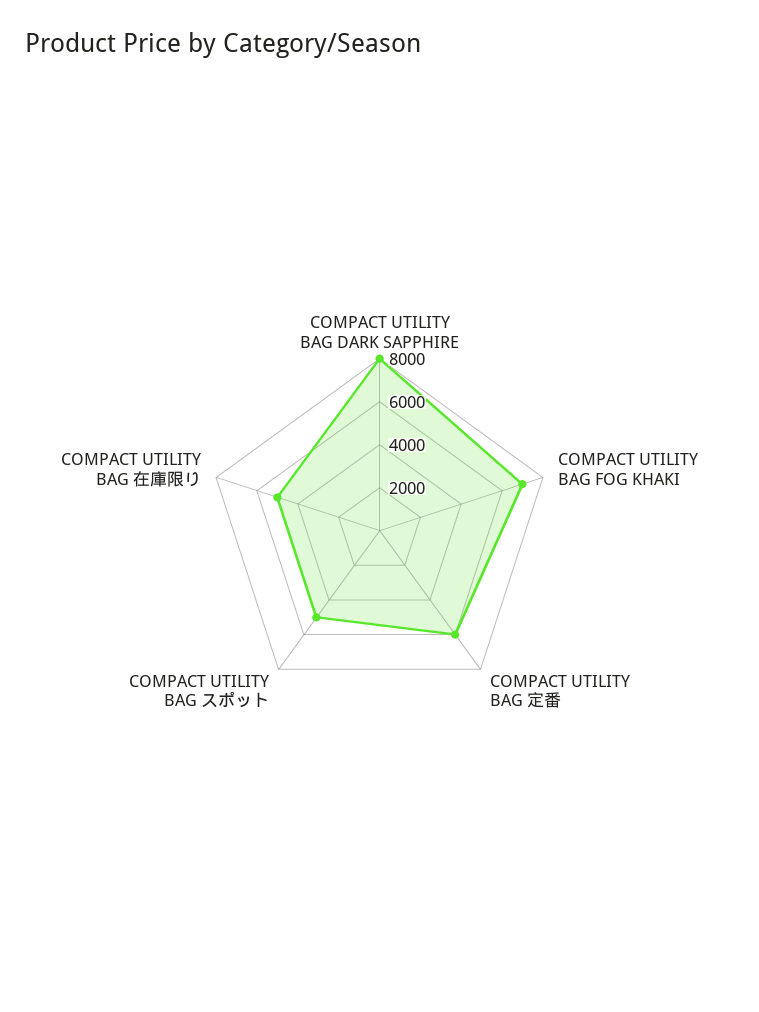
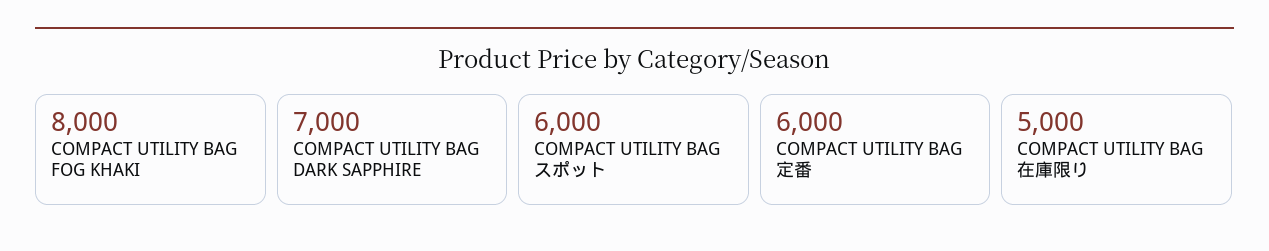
  {
-   "COMPACT UTILITY BAG DARK SAPPHIRE": 8000,
+   "COMPACT UTILITY BAG DARK SAPPHIRE": 7000,
-   "COMPACT UTILITY BAG FOG KHAKI": 7000,
+   "COMPACT UTILITY BAG FOG KHAKI": 8000,
    "COMPACT UTILITY BAG 定番": 6000,
-   "COMPACT UTILITY BAG スポット": 5000,
+   "COMPACT UTILITY BAG スポット": 6000,
    "COMPACT UTILITY BAG 在庫限り": 5000
  }

